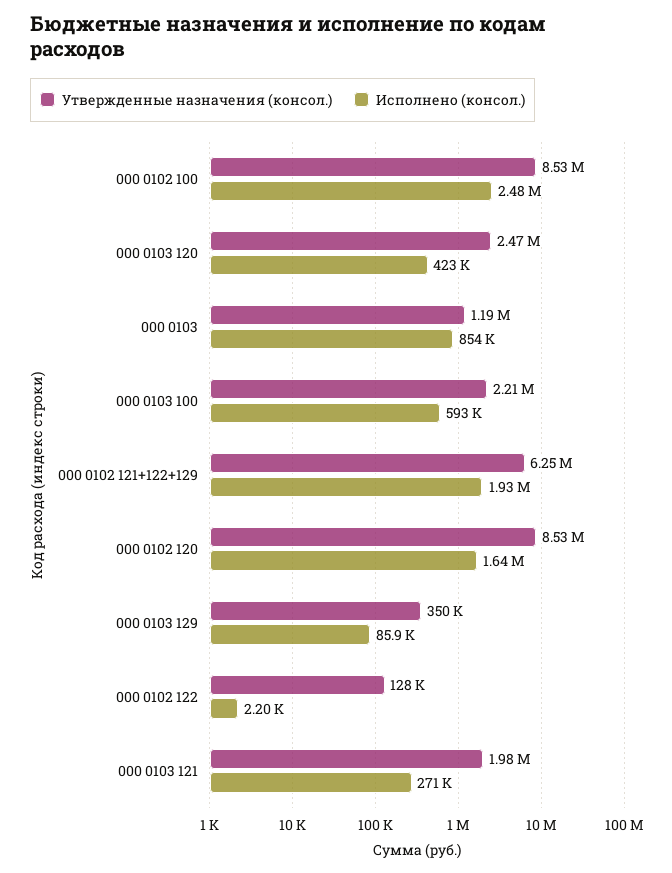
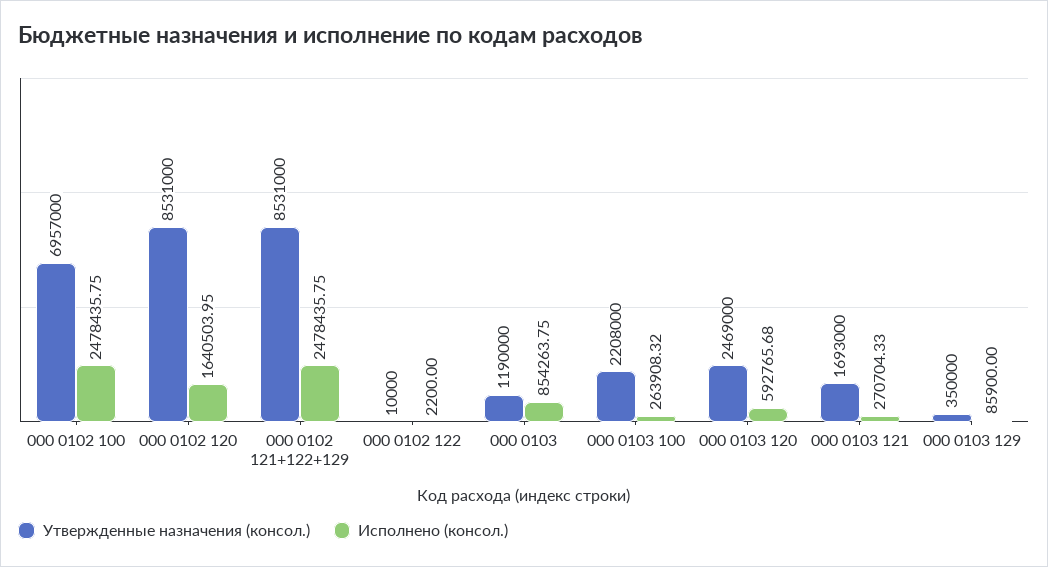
  {
    "Утвержденные назначения (консол.)": {
-     "000 0102 100": 8530000,
+     "000 0102 100": 6957000,
      "000 0103 120": 2469000,
      "000 0103": 1190000,
      "000 0103 100": 2208000,
-     "000 0102 121+122+129": 6250000,
+     "000 0102 121+122+129": 8531000,
      "000 0102 120": 8531000,
      "000 0103 129": 350000,
-     "000 0102 122": 128000,
+     "000 0102 122": 10000,
-     "000 0103 121": 1980000
+     "000 0103 121": 1693000
    },
    "Исполнено (консол.)": {
      "000 0102 100": 2478435.75,
-     "000 0103 120": 423000,
+     "000 0103 120": 592765.68,
      "000 0103": 854263.75,
-     "000 0103 100": 593000,
+     "000 0103 100": 263908.32,
-     "000 0102 121+122+129": 1930000,
+     "000 0102 121+122+129": 2478435.75,
      "000 0102 120": 1640503.95,
      "000 0103 129": 85900,
      "000 0102 122": 2200,
      "000 0103 121": 270704.33
    }
  }

